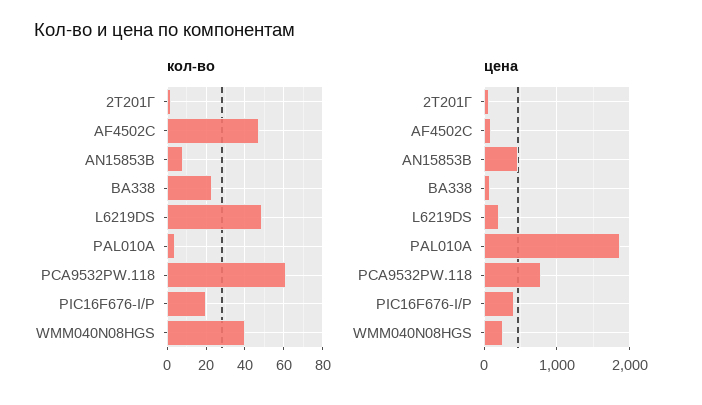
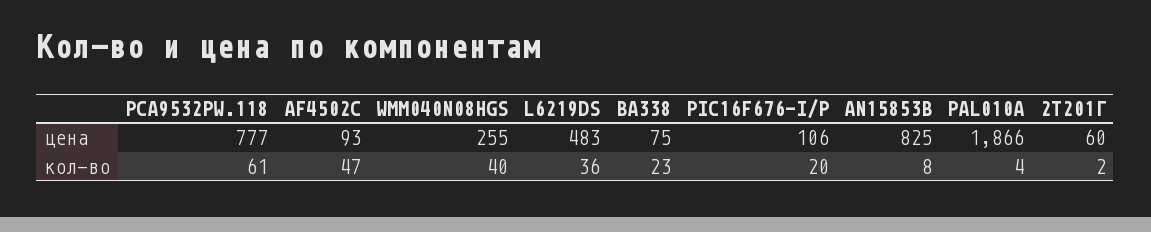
  {
    "кол-во": {
      "2Т201Г": 2,
      "AF4502C": 47,
      "AN15853B": 8,
      "BA338": 23,
-     "L6219DS": 50,
+     "L6219DS": 36,
      "PAL010A": 4,
      "PCA9532PW.118": 61,
      "PIC16F676-I/P": 20,
      "WMM040N08HGS": 40
    },
    "цена": {
      "2Т201Г": 60,
      "AF4502C": 93,
-     "AN15853B": 500,
+     "AN15853B": 825,
      "BA338": 75,
-     "L6219DS": 200,
+     "L6219DS": 483,
      "PAL010A": 1866,
      "PCA9532PW.118": 777,
-     "PIC16F676-I/P": 400,
+     "PIC16F676-I/P": 106,
      "WMM040N08HGS": 255
    }
  }

